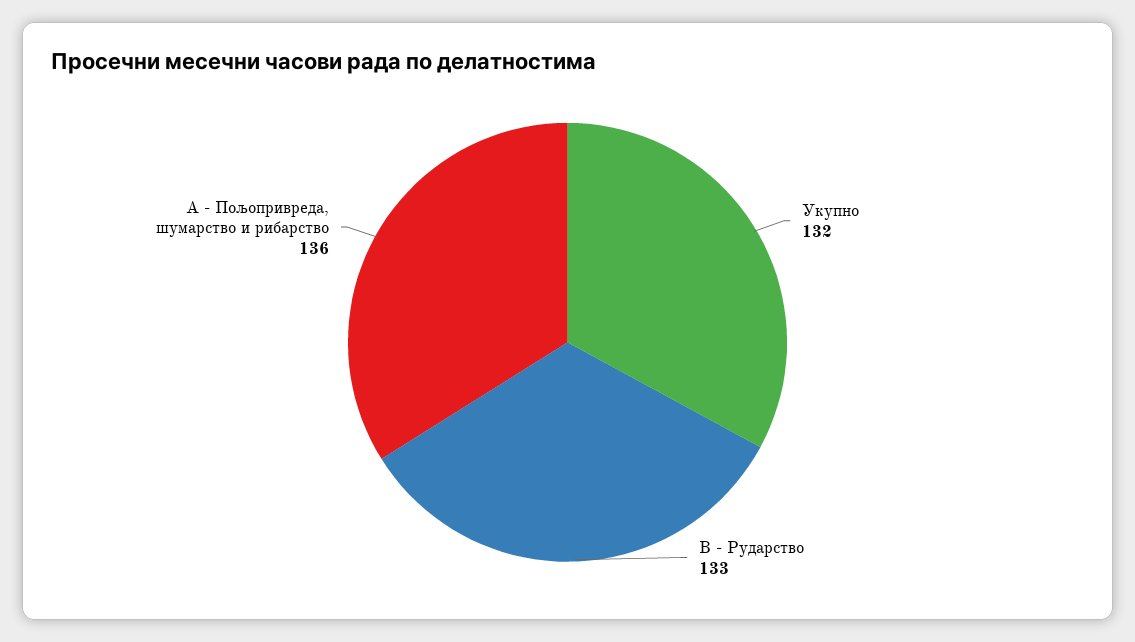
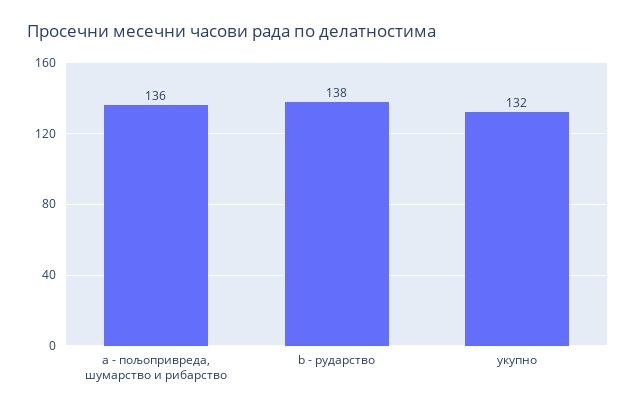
  {
    "Укупно": 132,
-   "B - Рударство": 133,
+   "B - Рударство": 138,
    "A - Пољопривреда, шумарство и рибарство": 136
  }

